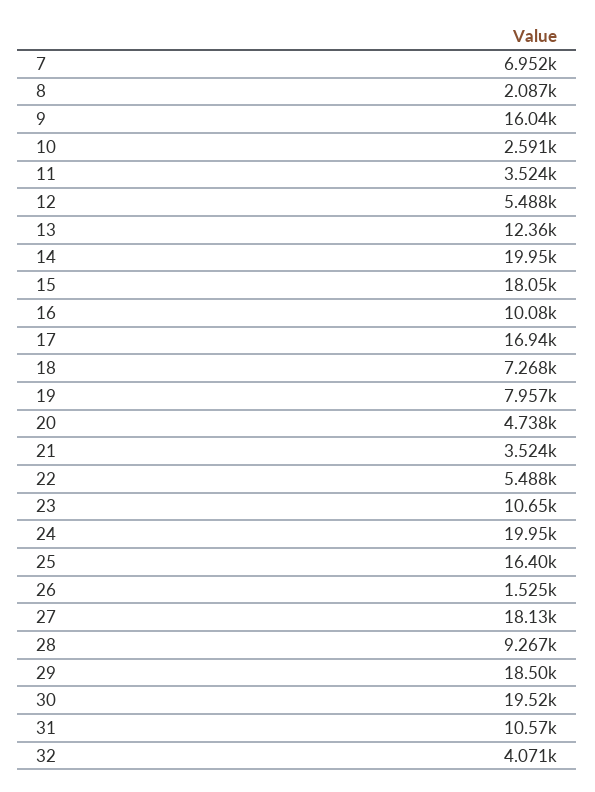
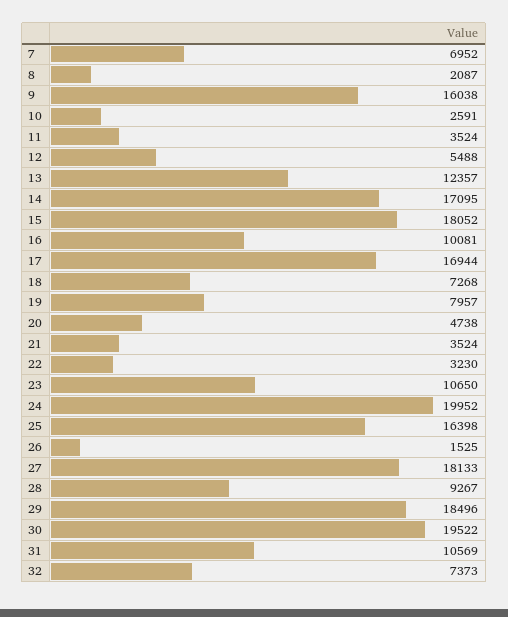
  {
    "7": 6952,
    "8": 2087,
    "9": 16038,
    "10": 2591,
    "11": 3524,
    "12": 5488,
    "13": 12357,
-   "14": 19950,
+   "14": 17095,
    "15": 18052,
    "16": 10081,
    "17": 16944,
    "18": 7268,
    "19": 7957,
    "20": 4738,
    "21": 3524,
-   "22": 5488,
+   "22": 3230,
    "23": 10650,
    "24": 19952,
    "25": 16398,
    "26": 1525,
    "27": 18133,
    "28": 9267,
    "29": 18496,
    "30": 19522,
    "31": 10569,
-   "32": 4071
+   "32": 7373
  }

